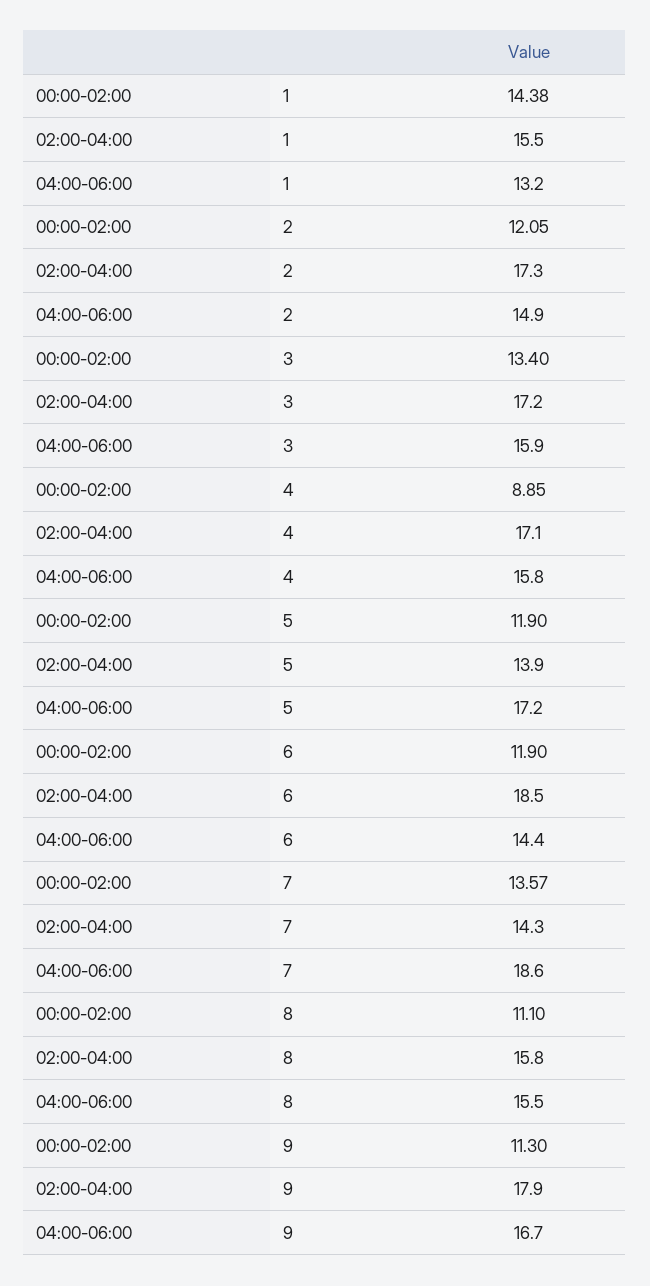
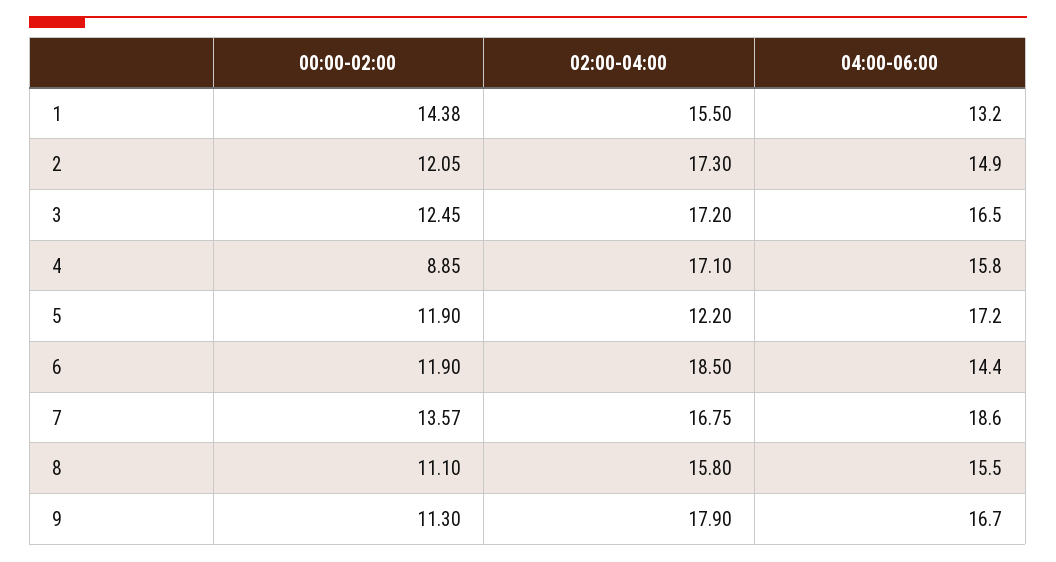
  {
    "00:00-02:00": {
      "1": 14.38,
      "2": 12.05,
-     "3": 13.4,
+     "3": 12.45,
      "4": 8.85,
      "5": 11.9,
      "6": 11.9,
      "7": 13.57,
      "8": 11.1,
      "9": 11.3
    },
    "02:00-04:00": {
      "1": 15.5,
      "2": 17.3,
      "3": 17.2,
      "4": 17.1,
-     "5": 13.9,
+     "5": 12.2,
      "6": 18.5,
-     "7": 14.3,
+     "7": 16.75,
      "8": 15.8,
      "9": 17.9
    },
    "04:00-06:00": {
      "1": 13.2,
      "2": 14.9,
-     "3": 15.9,
+     "3": 16.5,
      "4": 15.8,
      "5": 17.2,
      "6": 14.4,
      "7": 18.6,
      "8": 15.5,
      "9": 16.7
    }
  }

